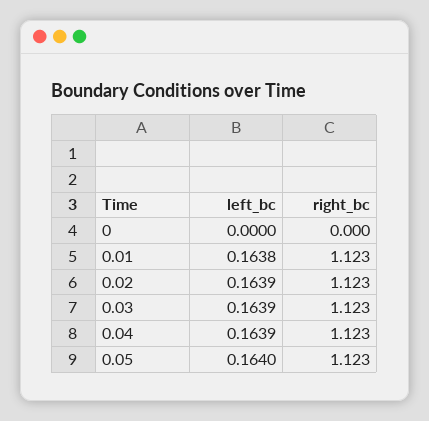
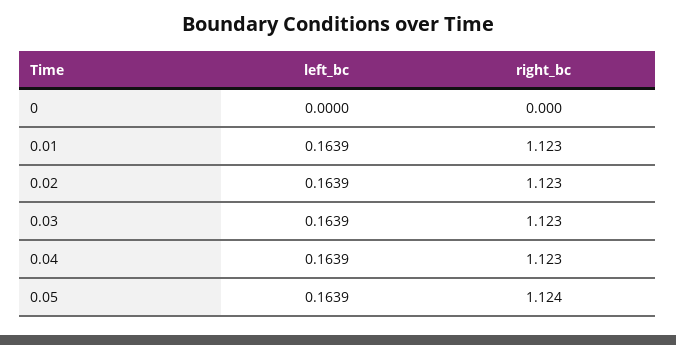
  {
    "left_bc": {
      "0": 0,
-     "0.01": 0.1638,
+     "0.01": 0.1639,
      "0.02": 0.1639,
      "0.03": 0.1639,
      "0.04": 0.1639,
-     "0.05": 0.164
+     "0.05": 0.1639
    },
    "right_bc": {
      "0": 0,
      "0.01": 1.123,
      "0.02": 1.123,
      "0.03": 1.123,
      "0.04": 1.123,
-     "0.05": 1.123
+     "0.05": 1.124
    }
  }

